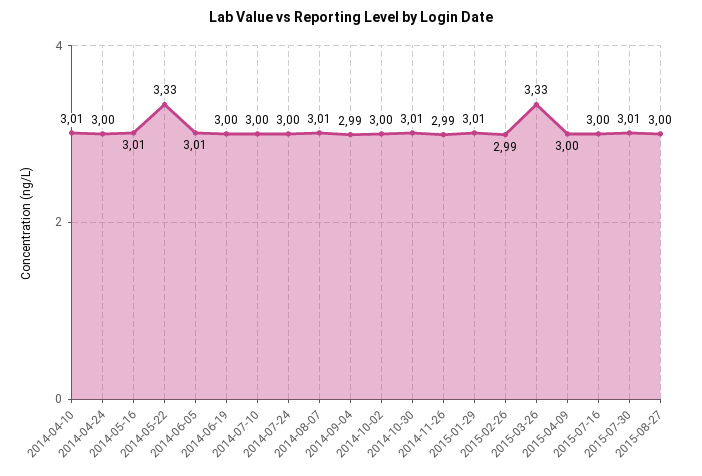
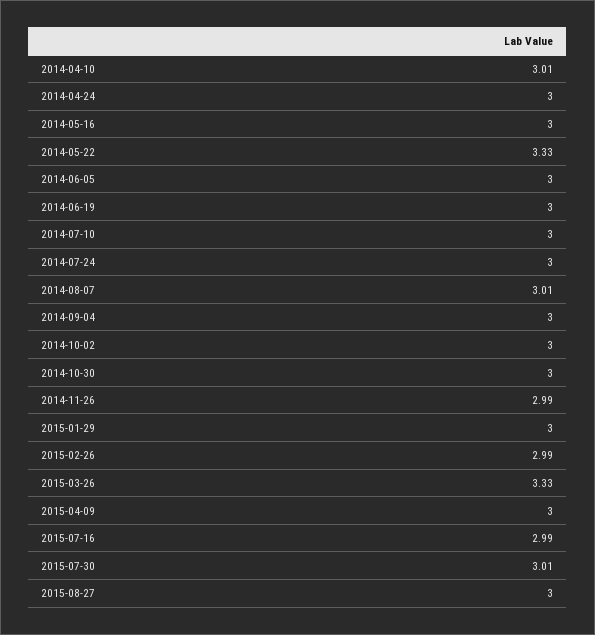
  {
    "2014-04-10": 3.01,
    "2014-04-24": 3,
-   "2014-05-16": 3.01,
+   "2014-05-16": 3,
    "2014-05-22": 3.33,
-   "2014-06-05": 3.01,
+   "2014-06-05": 3,
    "2014-06-19": 3,
    "2014-07-10": 3,
    "2014-07-24": 3,
    "2014-08-07": 3.01,
-   "2014-09-04": 2.99,
+   "2014-09-04": 3,
    "2014-10-02": 3,
-   "2014-10-30": 3.01,
+   "2014-10-30": 3,
    "2014-11-26": 2.99,
-   "2015-01-29": 3.01,
+   "2015-01-29": 3,
    "2015-02-26": 2.99,
    "2015-03-26": 3.33,
    "2015-04-09": 3,
-   "2015-07-16": 3,
+   "2015-07-16": 2.99,
    "2015-07-30": 3.01,
    "2015-08-27": 3
  }

